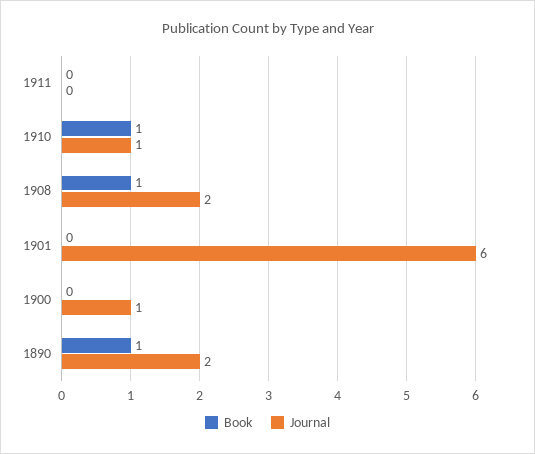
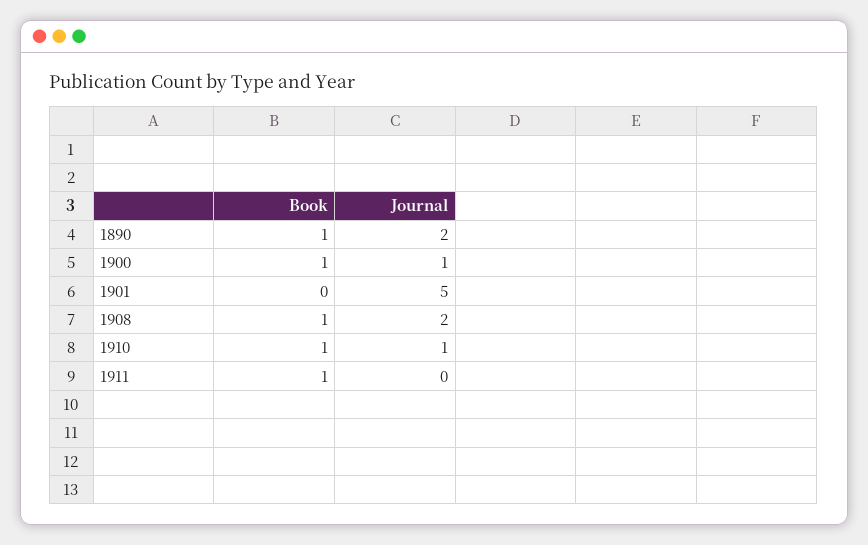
  {
    "Book": {
-     "1911": 0,
+     "1911": 1,
      "1910": 1,
      "1908": 1,
      "1901": 0,
-     "1900": 0,
+     "1900": 1,
      "1890": 1
    },
    "Journal": {
      "1911": 0,
      "1910": 1,
      "1908": 2,
-     "1901": 6,
+     "1901": 5,
      "1900": 1,
      "1890": 2
    }
  }

